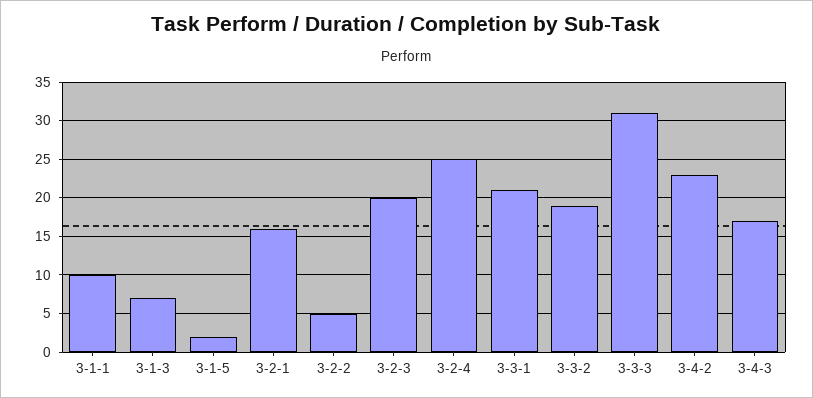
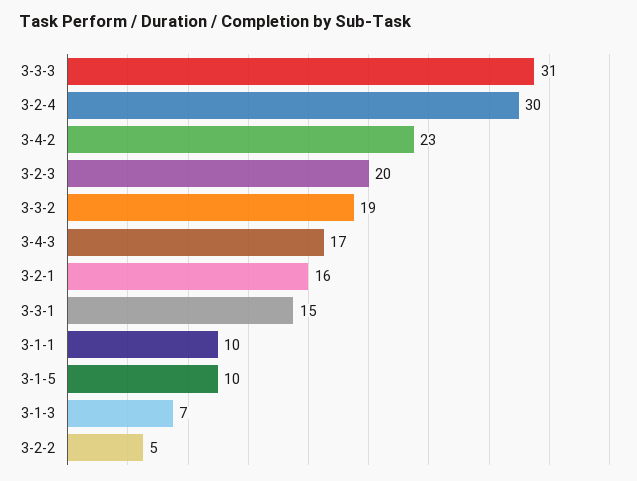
  {
    "3-1-1": 10,
    "3-1-3": 7,
-   "3-1-5": 2,
+   "3-1-5": 10,
    "3-2-1": 16,
    "3-2-2": 5,
    "3-2-3": 20,
-   "3-2-4": 25,
+   "3-2-4": 30,
-   "3-3-1": 21,
+   "3-3-1": 15,
    "3-3-2": 19,
    "3-3-3": 31,
    "3-4-2": 23,
    "3-4-3": 17
  }

